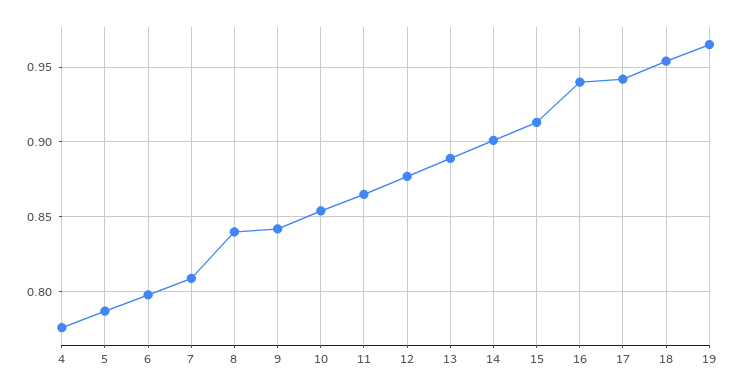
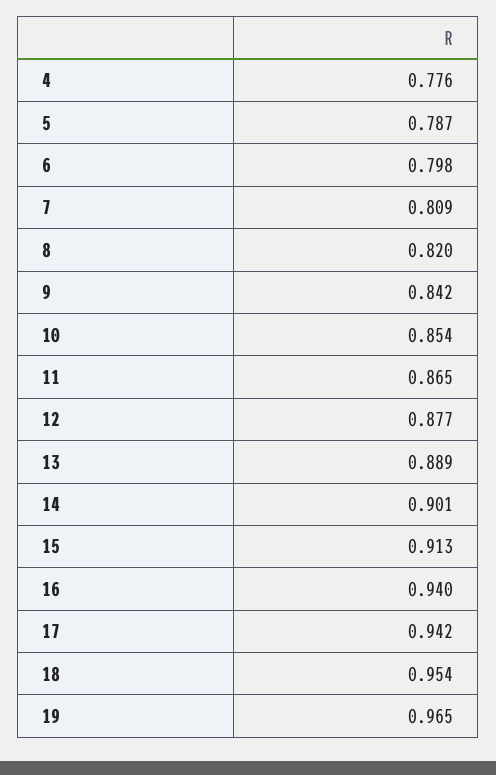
  {
    "4": 0.776,
    "5": 0.787,
    "6": 0.798,
    "7": 0.809,
-   "8": 0.84,
+   "8": 0.82,
    "9": 0.842,
    "10": 0.854,
    "11": 0.865,
    "12": 0.877,
    "13": 0.889,
    "14": 0.901,
    "15": 0.913,
    "16": 0.94,
    "17": 0.942,
    "18": 0.954,
    "19": 0.965
  }

